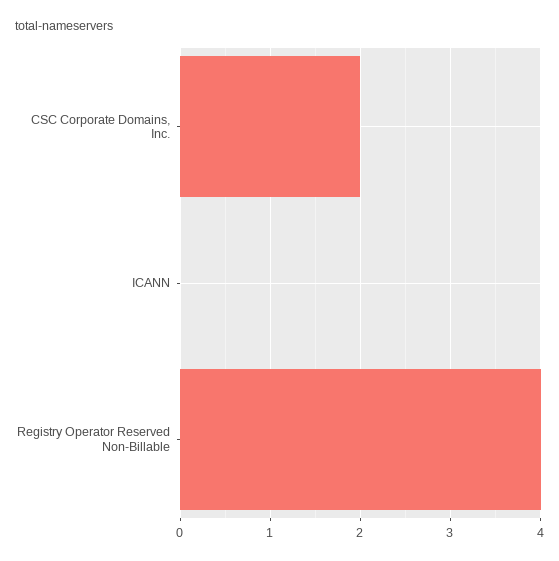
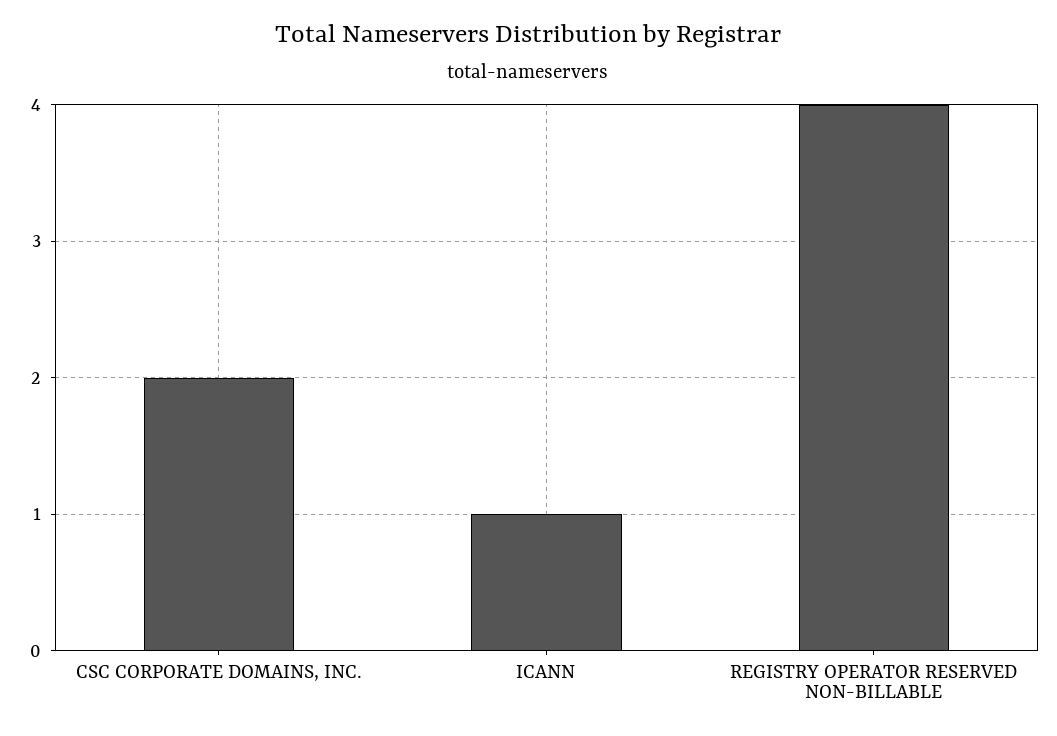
  {
    "CSC Corporate Domains, Inc.": 2,
-   "ICANN": 0,
+   "ICANN": 1,
    "Registry Operator Reserved Non-Billable": 4
  }

